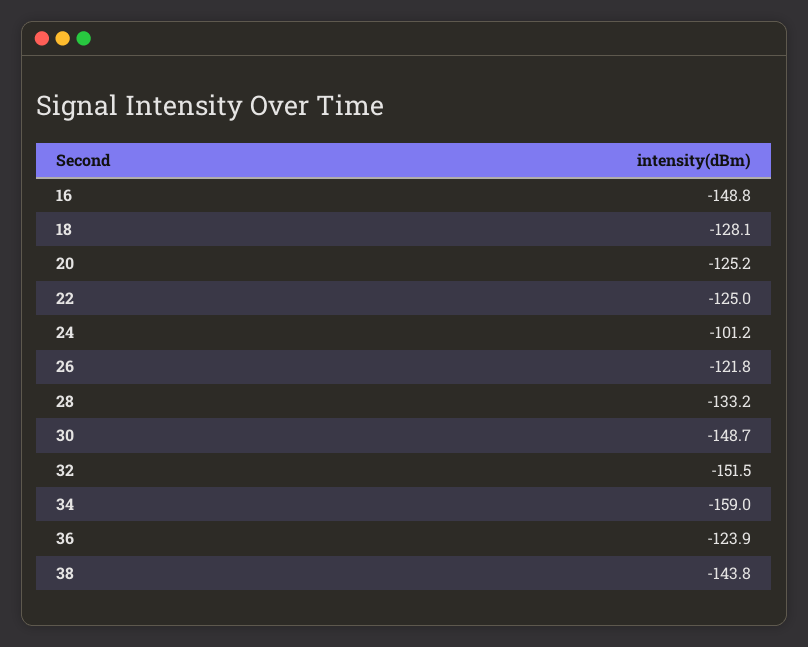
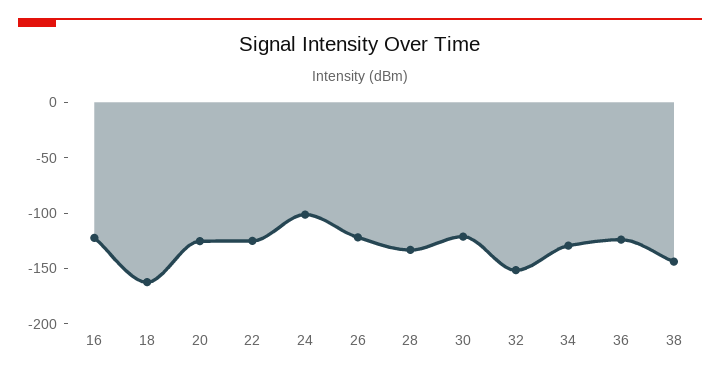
  {
-   "16": -148.8,
+   "16": -120,
-   "18": -128.1,
+   "18": -160,
    "20": -125.2,
    "22": -125,
    "24": -101.2,
    "26": -121.8,
    "28": -133.2,
-   "30": -148.7,
+   "30": -120,
    "32": -151.5,
-   "34": -159,
+   "34": -130,
    "36": -123.9,
    "38": -143.8
  }

